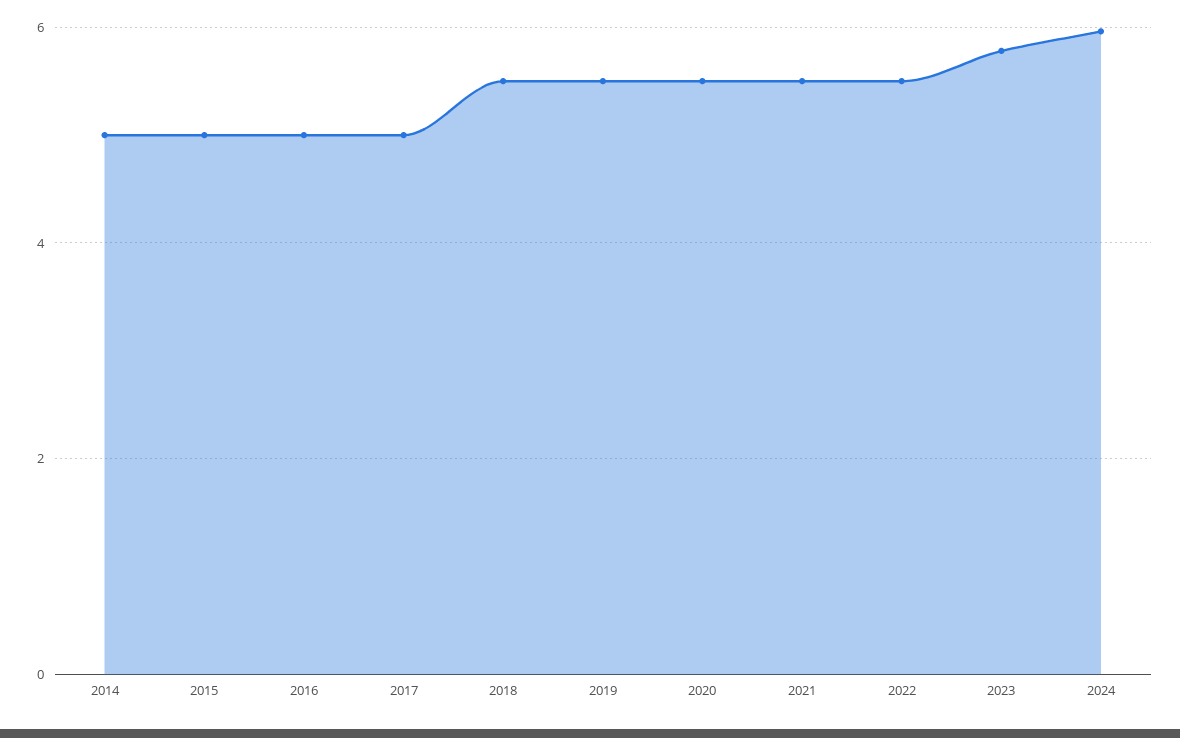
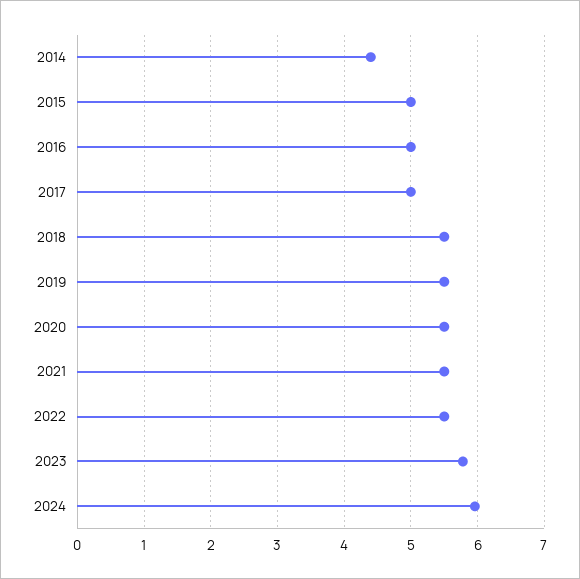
  {
-   "2014": 5,
+   "2014": 4.4,
    "2015": 5,
    "2016": 5,
    "2017": 5,
    "2018": 5.5,
    "2019": 5.5,
    "2020": 5.5,
    "2021": 5.5,
    "2022": 5.5,
    "2023": 5.8,
    "2024": 6
  }

